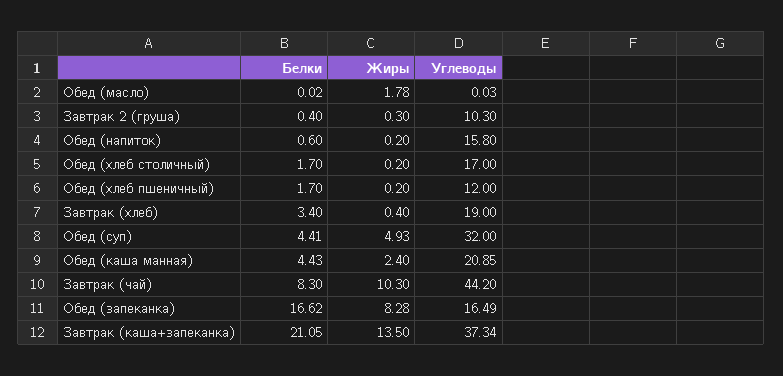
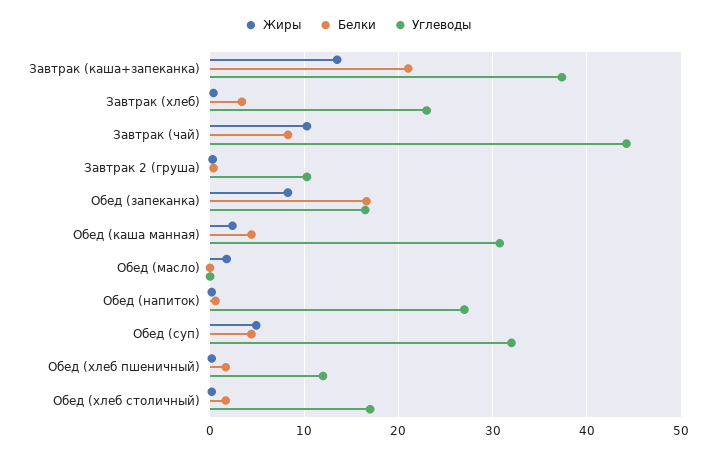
  {
    "Белки": {
      "Обед (масло)": 0.02,
      "Завтрак 2 (груша)": 0.4,
      "Обед (напиток)": 0.6,
      "Обед (хлеб столичный)": 1.7,
      "Обед (хлеб пшеничный)": 1.7,
      "Завтрак (хлеб)": 3.4,
      "Обед (суп)": 4.41,
      "Обед (каша манная)": 4.43,
      "Завтрак (чай)": 8.3,
      "Обед (запеканка)": 16.62,
      "Завтрак (каша+запеканка)": 21.05
    },
    "Жиры": {
      "Обед (масло)": 1.78,
      "Завтрак 2 (груша)": 0.3,
      "Обед (напиток)": 0.2,
      "Обед (хлеб столичный)": 0.2,
      "Обед (хлеб пшеничный)": 0.2,
      "Завтрак (хлеб)": 0.4,
      "Обед (суп)": 4.93,
      "Обед (каша манная)": 2.4,
      "Завтрак (чай)": 10.3,
      "Обед (запеканка)": 8.28,
      "Завтрак (каша+запеканка)": 13.5
    },
    "Углеводы": {
      "Обед (масло)": 0.03,
      "Завтрак 2 (груша)": 10.3,
-     "Обед (напиток)": 15.8,
+     "Обед (напиток)": 27,
      "Обед (хлеб столичный)": 17,
      "Обед (хлеб пшеничный)": 12,
-     "Завтрак (хлеб)": 19,
+     "Завтрак (хлеб)": 23,
      "Обед (суп)": 32,
-     "Обед (каша манная)": 20.85,
+     "Обед (каша манная)": 31,
      "Завтрак (чай)": 44.2,
      "Обед (запеканка)": 16.49,
      "Завтрак (каша+запеканка)": 37.34
    }
  }

